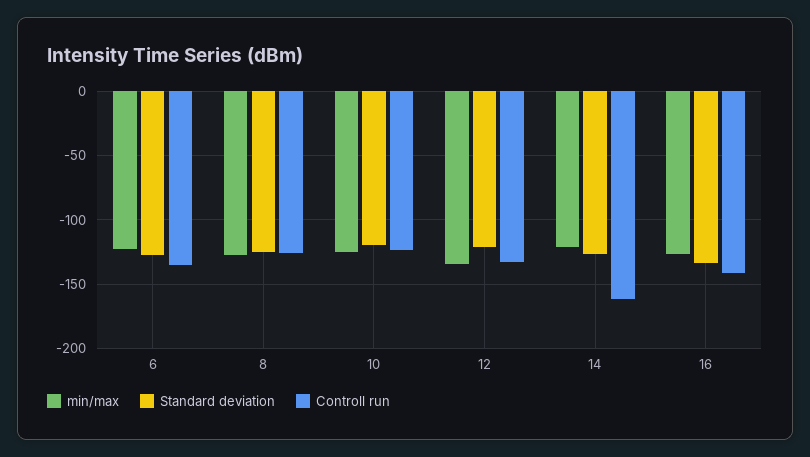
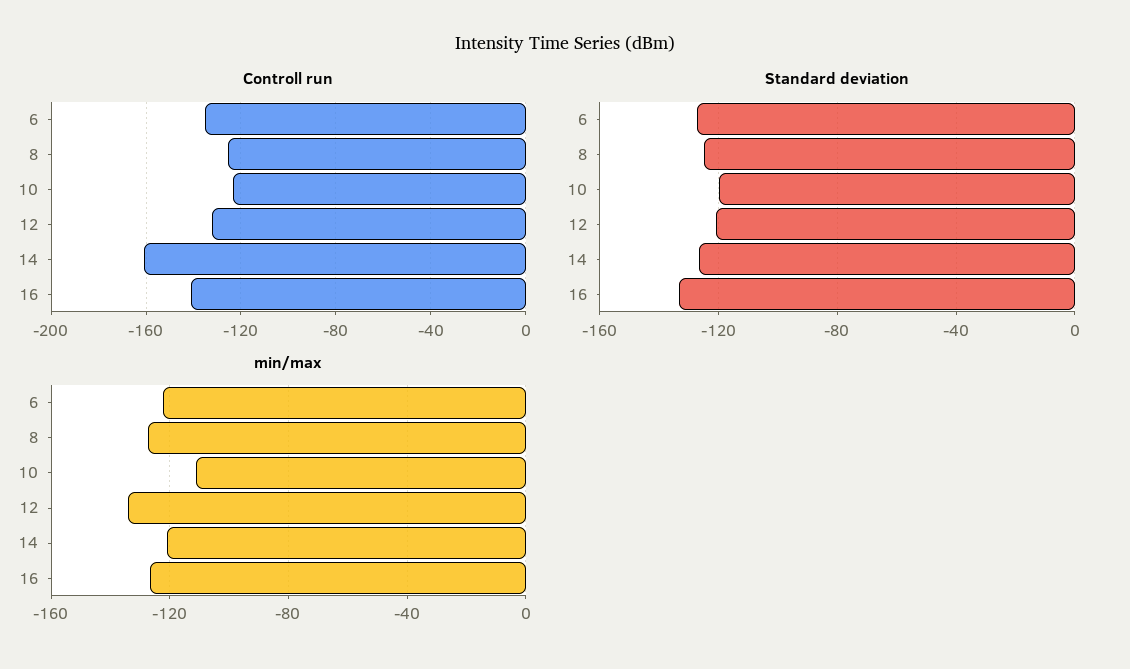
  {
    "min/max": {
      "6": -120,
      "8": -125,
-     "10": -125,
+     "10": -110,
      "12": -135,
      "14": -120,
      "16": -125
    },
    "Standard deviation": {
      "6": -125,
      "8": -125,
      "10": -120,
      "12": -120,
      "14": -125,
      "16": -135
    },
    "Controll run": {
      "6": -135,
      "8": -125,
      "10": -125,
      "12": -130,
      "14": -160,
      "16": -140
    }
  }

